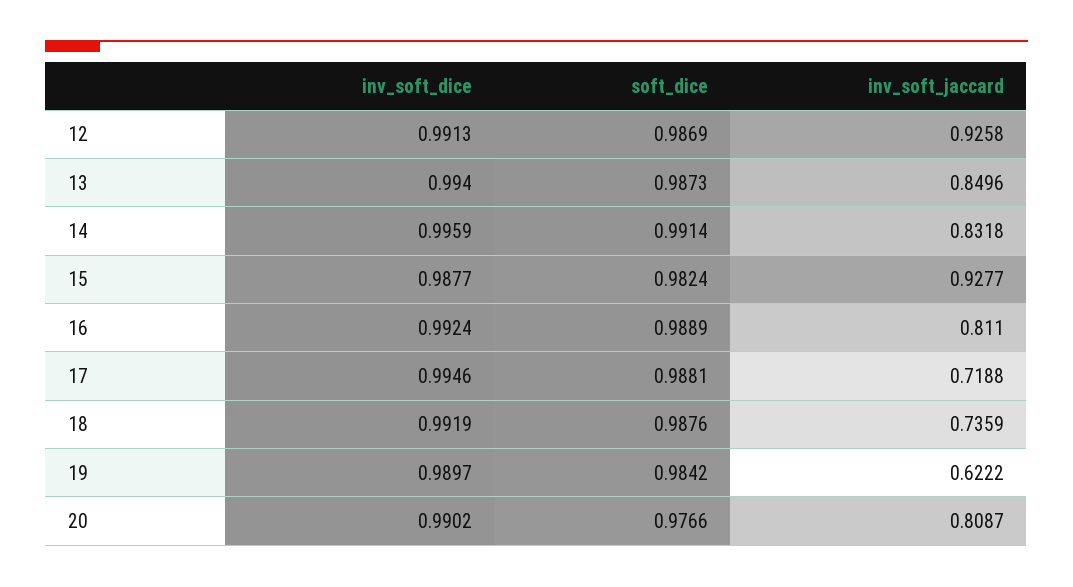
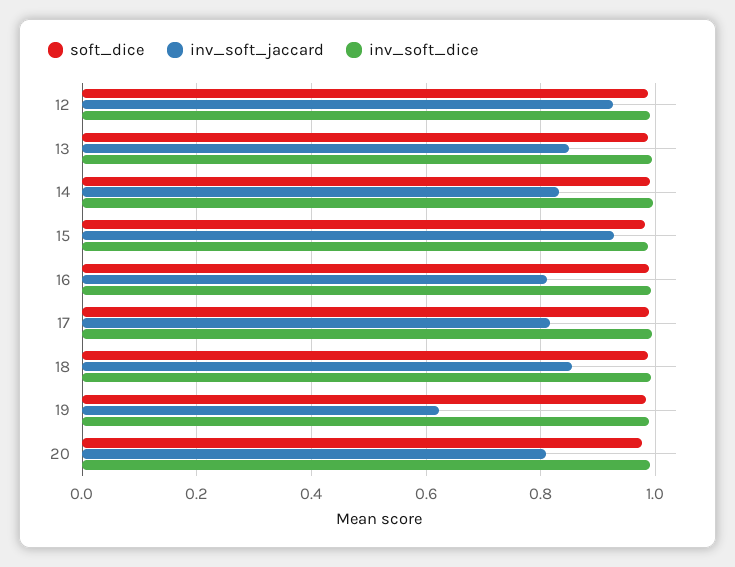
  {
    "inv_soft_dice": {
      "12": 0.9913,
      "13": 0.994,
      "14": 0.9959,
      "15": 0.9877,
      "16": 0.9924,
      "17": 0.9946,
      "18": 0.9919,
      "19": 0.9897,
      "20": 0.9902
    },
    "soft_dice": {
      "12": 0.9869,
      "13": 0.9873,
      "14": 0.9914,
      "15": 0.9824,
      "16": 0.9889,
      "17": 0.9881,
      "18": 0.9876,
      "19": 0.9842,
      "20": 0.9766
    },
    "inv_soft_jaccard": {
      "12": 0.9258,
      "13": 0.8496,
      "14": 0.8318,
      "15": 0.9277,
      "16": 0.811,
-     "17": 0.7188,
+     "17": 0.82,
-     "18": 0.7359,
+     "18": 0.86,
      "19": 0.6222,
      "20": 0.8087
    }
  }

